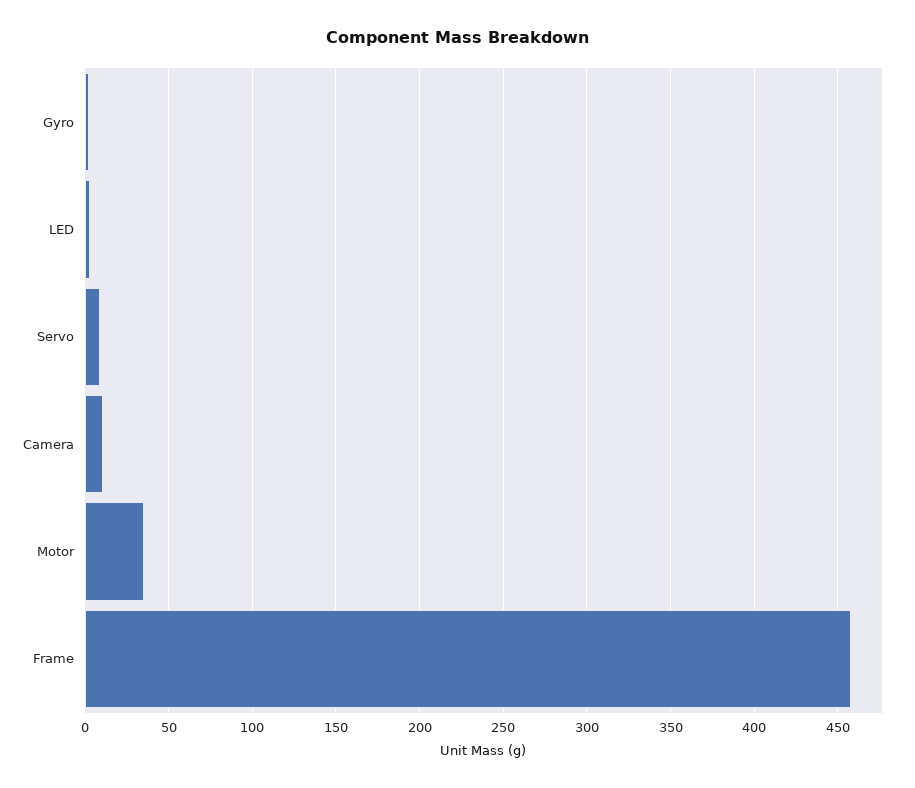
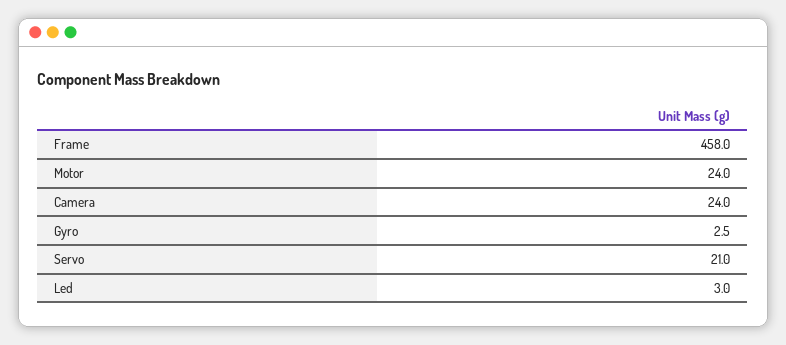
  {
    "Gyro": 2.5,
    "LED": 3,
-   "Servo": 10,
+   "Servo": 21,
-   "Camera": 10,
+   "Camera": 24,
-   "Motor": 35,
+   "Motor": 24,
    "Frame": 458
  }

